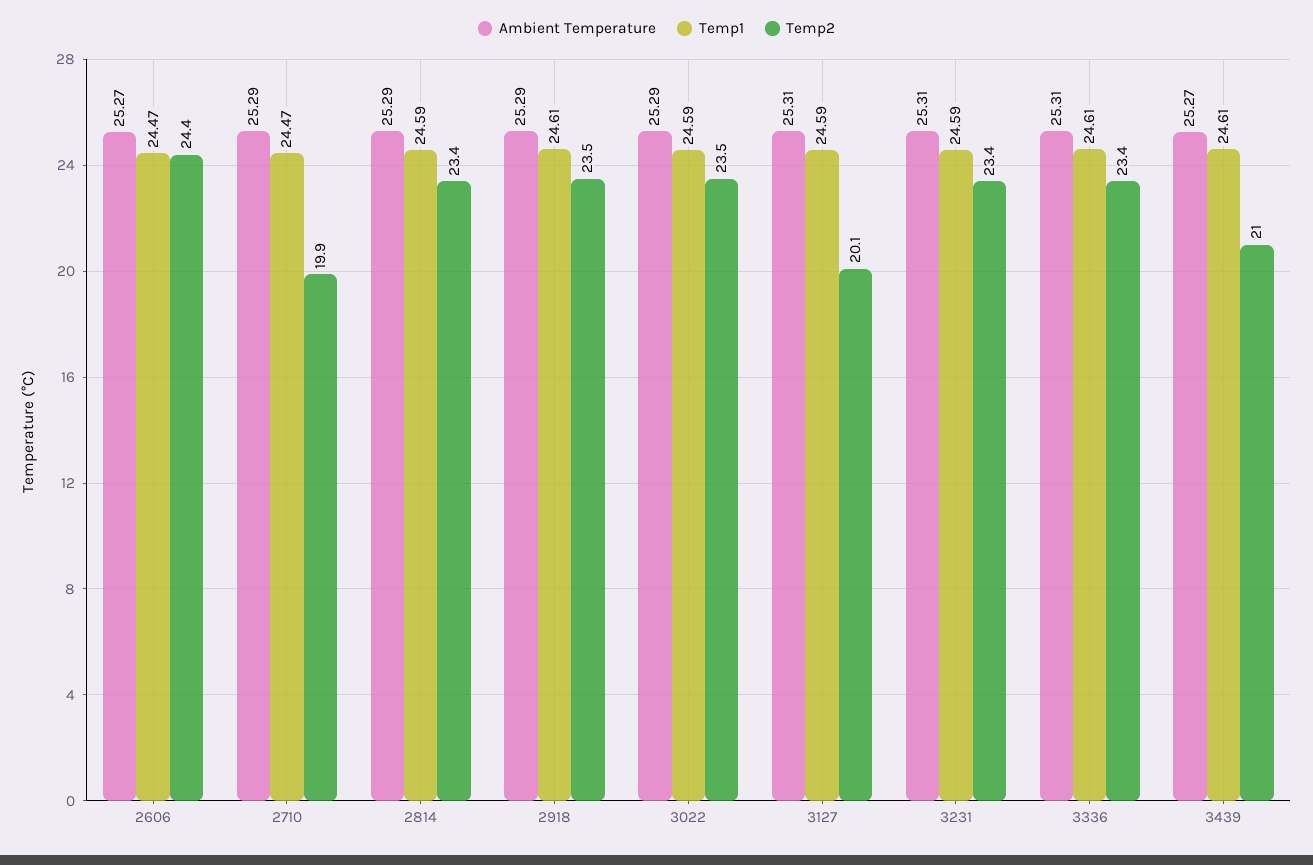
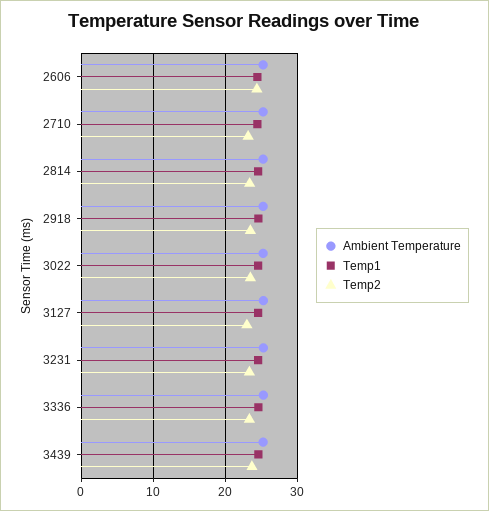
  {
    "Ambient Temperature": {
      "2606": 25.27,
      "2710": 25.29,
      "2814": 25.29,
      "2918": 25.29,
      "3022": 25.29,
      "3127": 25.31,
      "3231": 25.31,
      "3336": 25.31,
      "3439": 25.27
    },
    "Temp1": {
      "2606": 24.47,
      "2710": 24.47,
      "2814": 24.59,
      "2918": 24.61,
      "3022": 24.59,
      "3127": 24.59,
      "3231": 24.59,
      "3336": 24.61,
      "3439": 24.61
    },
    "Temp2": {
      "2606": 24.4,
-     "2710": 19.9,
+     "2710": 23,
      "2814": 23.4,
      "2918": 23.5,
      "3022": 23.5,
-     "3127": 20.1,
+     "3127": 23,
      "3231": 23.4,
      "3336": 23.4,
-     "3439": 21
+     "3439": 24
    }
  }

